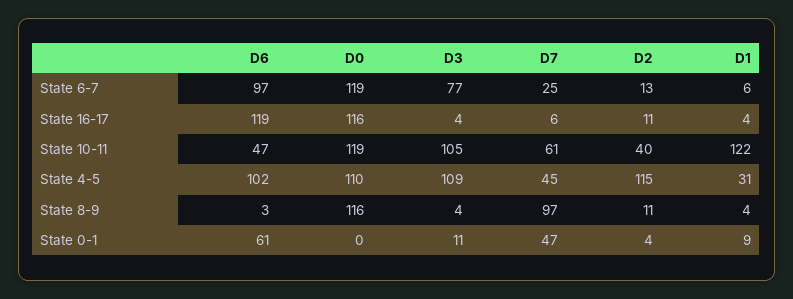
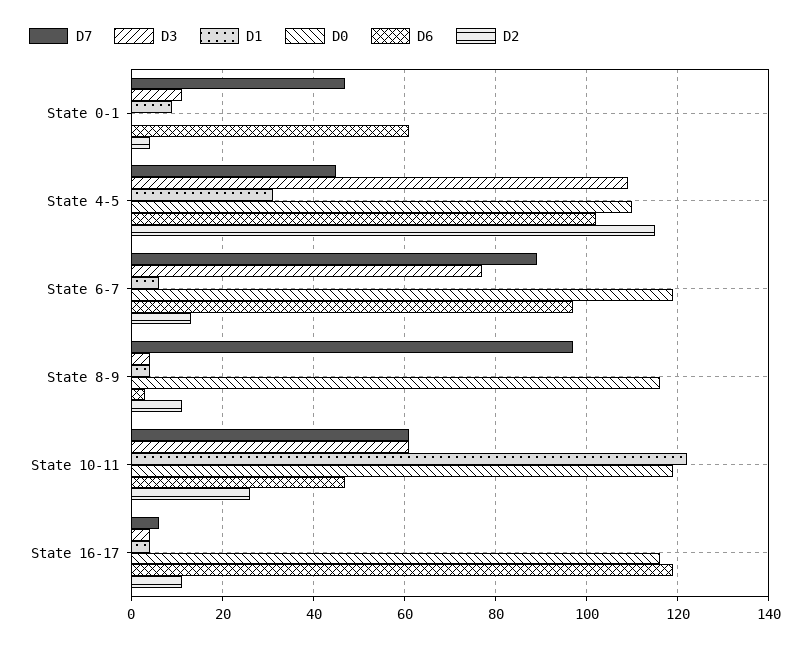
  {
    "D6": {
      "State 6-7": 97,
      "State 16-17": 119,
      "State 10-11": 47,
      "State 4-5": 102,
      "State 8-9": 3,
      "State 0-1": 61
    },
    "D0": {
      "State 6-7": 119,
      "State 16-17": 116,
      "State 10-11": 119,
      "State 4-5": 110,
      "State 8-9": 116,
      "State 0-1": 0
    },
    "D3": {
      "State 6-7": 77,
      "State 16-17": 4,
-     "State 10-11": 105,
+     "State 10-11": 60,
      "State 4-5": 109,
      "State 8-9": 4,
      "State 0-1": 11
    },
    "D7": {
-     "State 6-7": 25,
+     "State 6-7": 90,
      "State 16-17": 6,
      "State 10-11": 61,
      "State 4-5": 45,
      "State 8-9": 97,
      "State 0-1": 47
    },
    "D2": {
      "State 6-7": 13,
      "State 16-17": 11,
-     "State 10-11": 40,
+     "State 10-11": 25,
      "State 4-5": 115,
      "State 8-9": 11,
      "State 0-1": 4
    },
    "D1": {
      "State 6-7": 6,
      "State 16-17": 4,
      "State 10-11": 122,
      "State 4-5": 31,
      "State 8-9": 4,
      "State 0-1": 9
    }
  }

